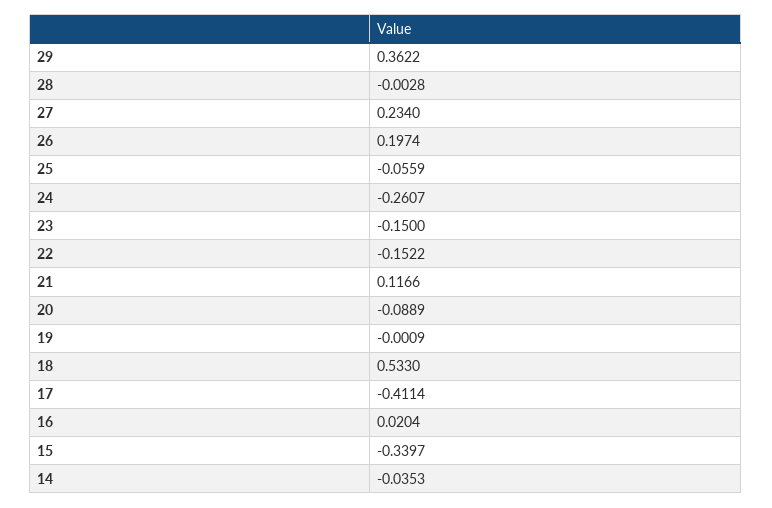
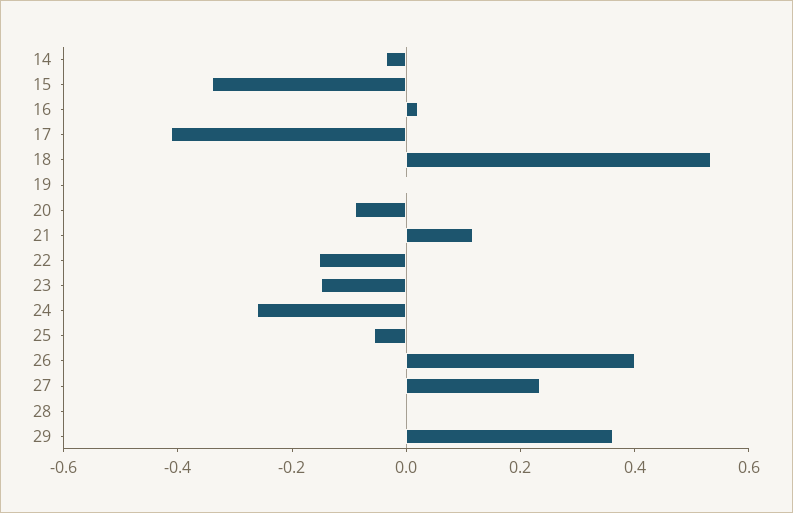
  {
    "29": 0.3622,
    "28": -0.0028,
    "27": 0.234,
-   "26": 0.1974,
+   "26": 0.4,
    "25": -0.0559,
    "24": -0.2607,
    "23": -0.15,
    "22": -0.1522,
    "21": 0.1166,
    "20": -0.0889,
    "19": -0.0009,
    "18": 0.533,
    "17": -0.4114,
    "16": 0.0204,
    "15": -0.3397,
    "14": -0.0353
  }

